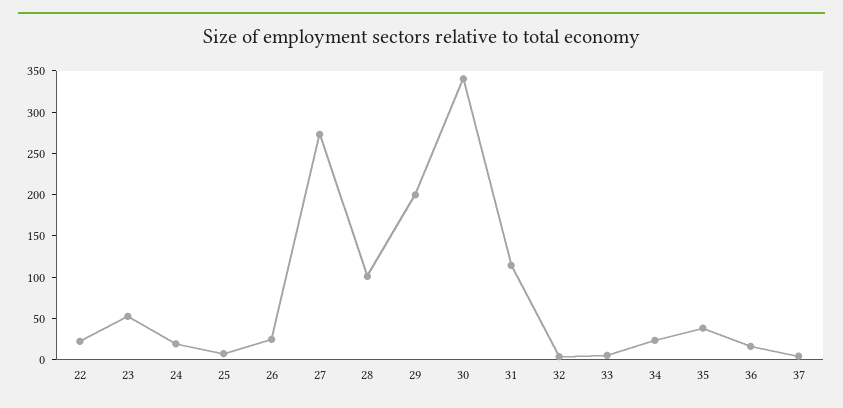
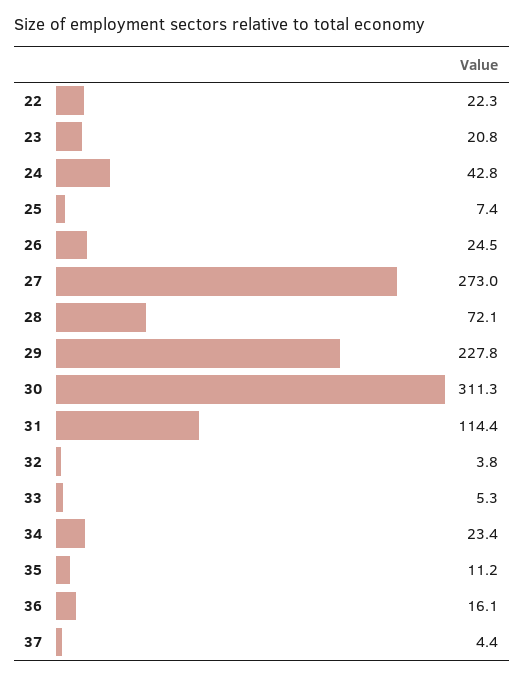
  {
    "22": 22.3,
-   "23": 50,
+   "23": 20.8,
-   "24": 20,
+   "24": 42.8,
    "25": 7.4,
    "26": 24.5,
    "27": 273,
-   "28": 100,
+   "28": 72.1,
-   "29": 200,
+   "29": 227.8,
-   "30": 340,
+   "30": 311.3,
    "31": 114.4,
    "32": 3.8,
    "33": 5.3,
    "34": 23.4,
-   "35": 40,
+   "35": 11.2,
    "36": 16.1,
    "37": 4.4
  }

